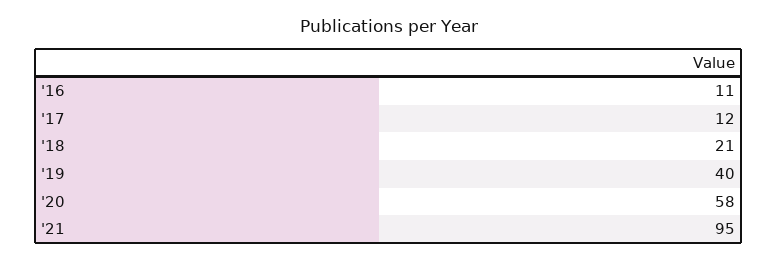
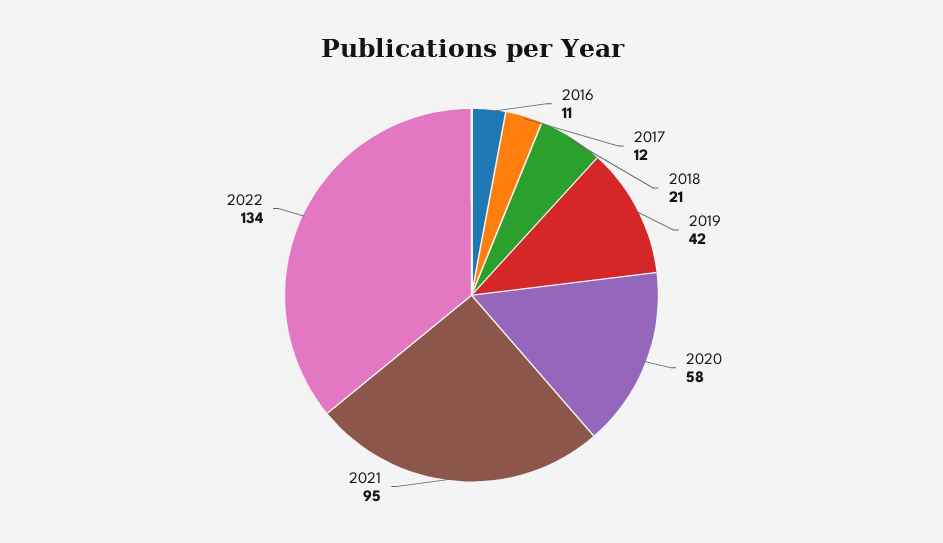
  {
    "'16": 11,
    "'17": 12,
    "'18": 21,
-   "'19": 40,
+   "'19": 42,
    "'20": 58,
-   "'21": 95
+   "'21": 95,
+   "2022": 134
  }

